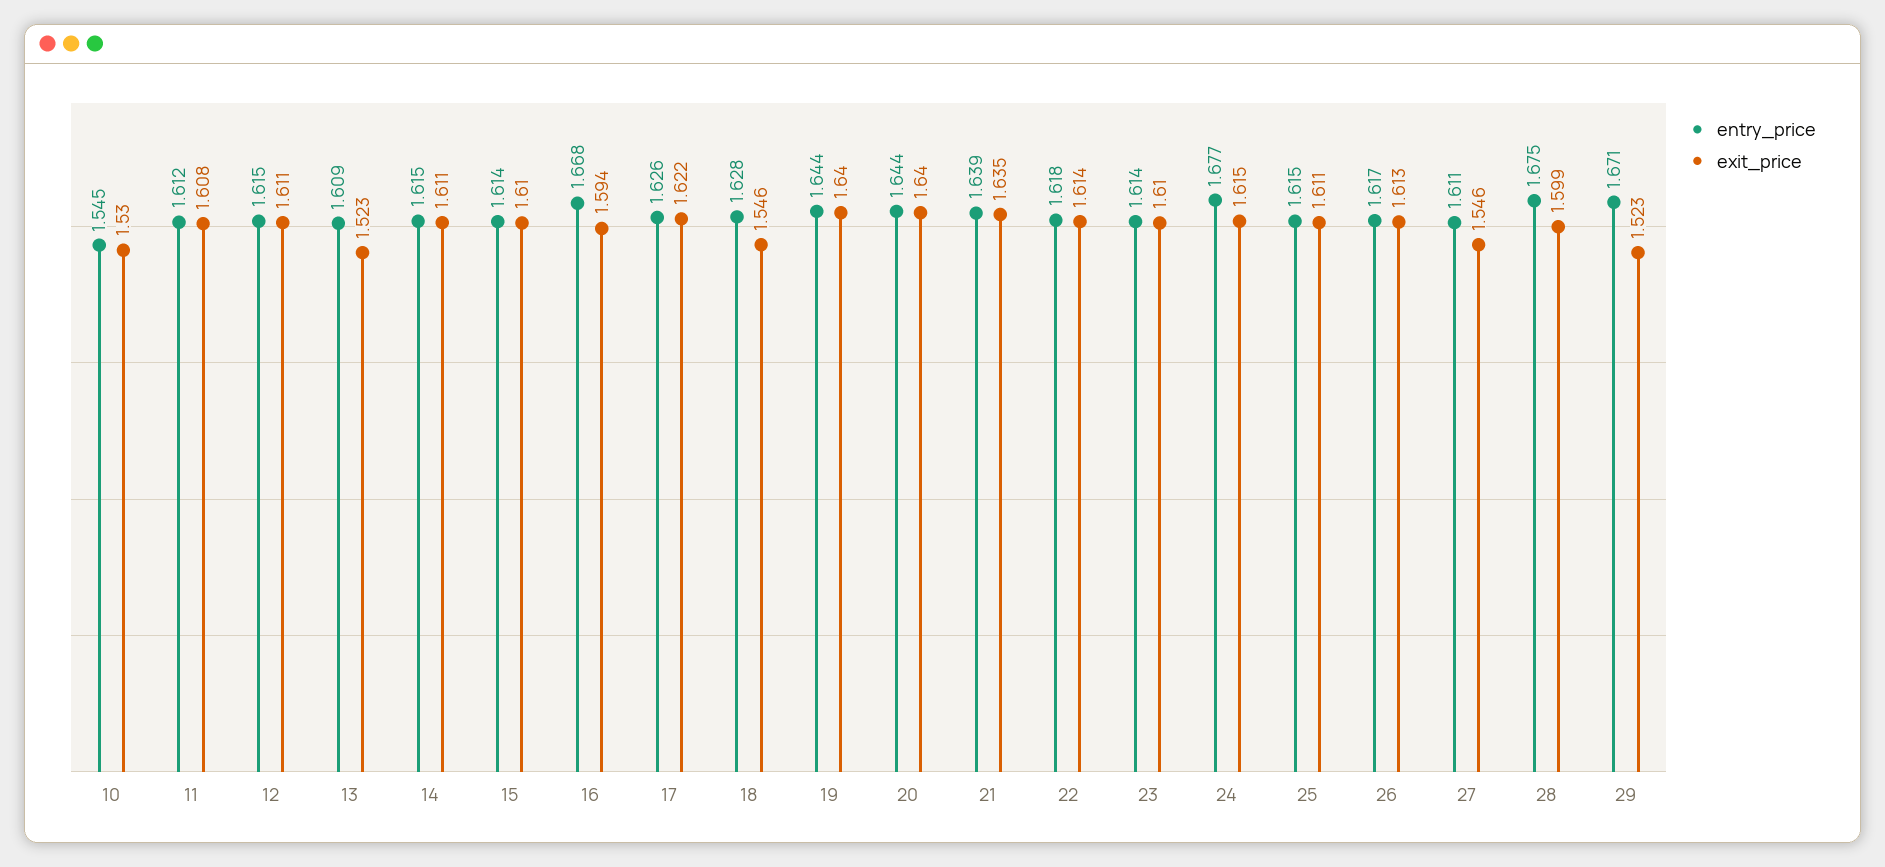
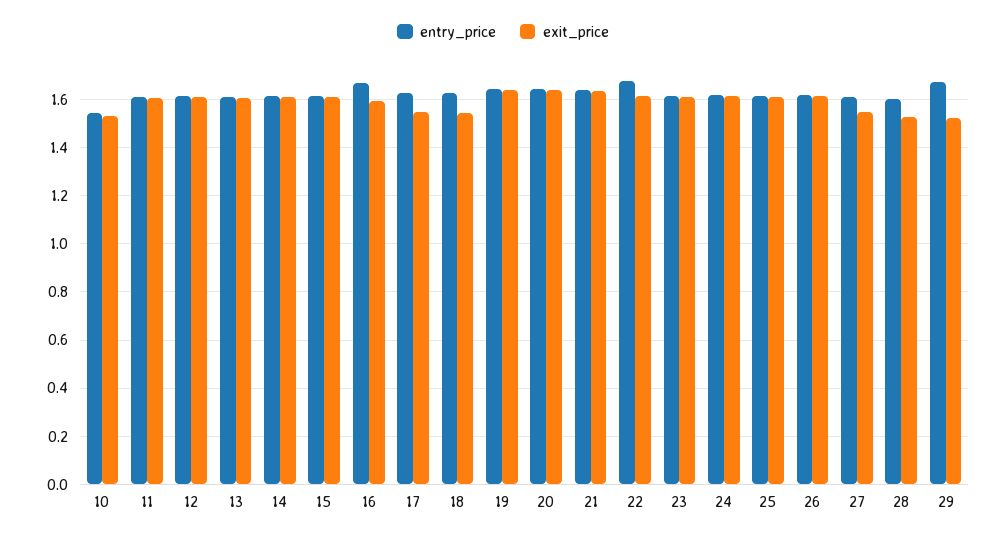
  {
    "entry_price": {
      "10": 1.545,
      "11": 1.612,
      "12": 1.615,
      "13": 1.609,
      "14": 1.615,
      "15": 1.614,
      "16": 1.668,
      "17": 1.626,
      "18": 1.628,
      "19": 1.644,
      "20": 1.644,
      "21": 1.639,
-     "22": 1.618,
+     "22": 1.675,
      "23": 1.614,
-     "24": 1.677,
+     "24": 1.625,
      "25": 1.615,
      "26": 1.617,
      "27": 1.611,
-     "28": 1.675,
+     "28": 1.6,
      "29": 1.671
    },
    "exit_price": {
      "10": 1.53,
      "11": 1.608,
      "12": 1.611,
-     "13": 1.523,
+     "13": 1.6,
      "14": 1.611,
      "15": 1.61,
      "16": 1.594,
-     "17": 1.622,
+     "17": 1.55,
      "18": 1.546,
      "19": 1.64,
      "20": 1.64,
      "21": 1.635,
      "22": 1.614,
      "23": 1.61,
      "24": 1.615,
      "25": 1.611,
      "26": 1.613,
      "27": 1.546,
-     "28": 1.599,
+     "28": 1.525,
      "29": 1.523
    }
  }

